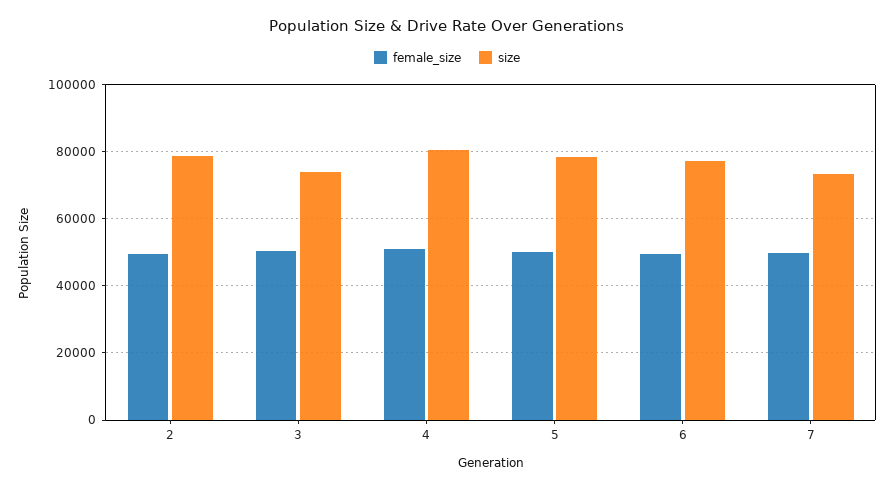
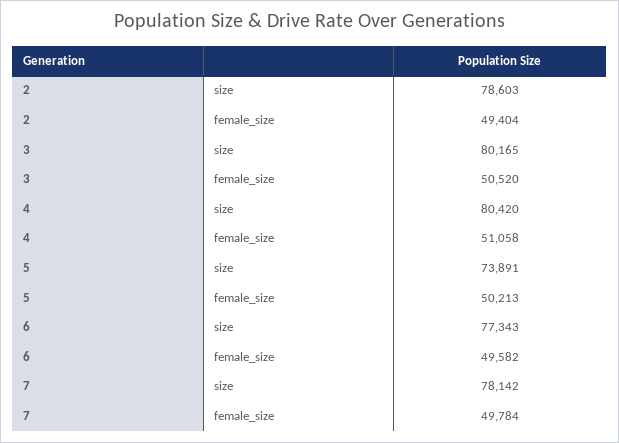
  {
    "female_size": {
      "2": 49404,
      "3": 50520,
      "4": 51058,
      "5": 50213,
      "6": 49582,
      "7": 49784
    },
    "size": {
      "2": 78603,
-     "3": 74000,
+     "3": 80165,
      "4": 80420,
-     "5": 78000,
+     "5": 73891,
      "6": 77343,
-     "7": 74000
+     "7": 78142
    }
  }

